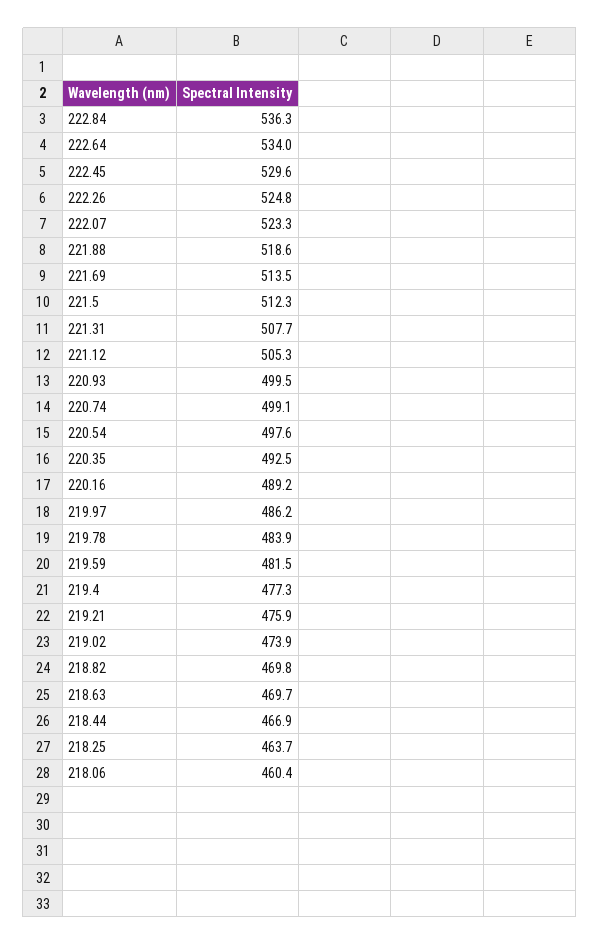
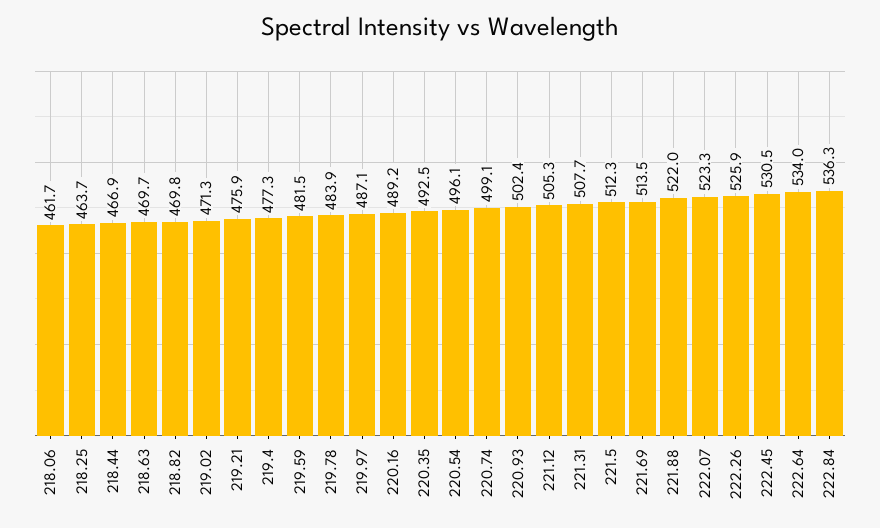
  {
    "222.84": 536.3,
    "222.64": 534,
-   "222.45": 529.6,
+   "222.45": 530.5,
-   "222.26": 524.8,
+   "222.26": 525.9,
    "222.07": 523.3,
-   "221.88": 518.6,
+   "221.88": 522,
    "221.69": 513.5,
    "221.5": 512.3,
    "221.31": 507.7,
    "221.12": 505.3,
-   "220.93": 499.5,
+   "220.93": 502.4,
    "220.74": 499.1,
-   "220.54": 497.6,
+   "220.54": 496.1,
    "220.35": 492.5,
    "220.16": 489.2,
-   "219.97": 486.2,
+   "219.97": 487.1,
    "219.78": 483.9,
    "219.59": 481.5,
    "219.4": 477.3,
    "219.21": 475.9,
-   "219.02": 473.9,
+   "219.02": 471.3,
    "218.82": 469.8,
    "218.63": 469.7,
    "218.44": 466.9,
    "218.25": 463.7,
-   "218.06": 460.4
+   "218.06": 461.7
  }

